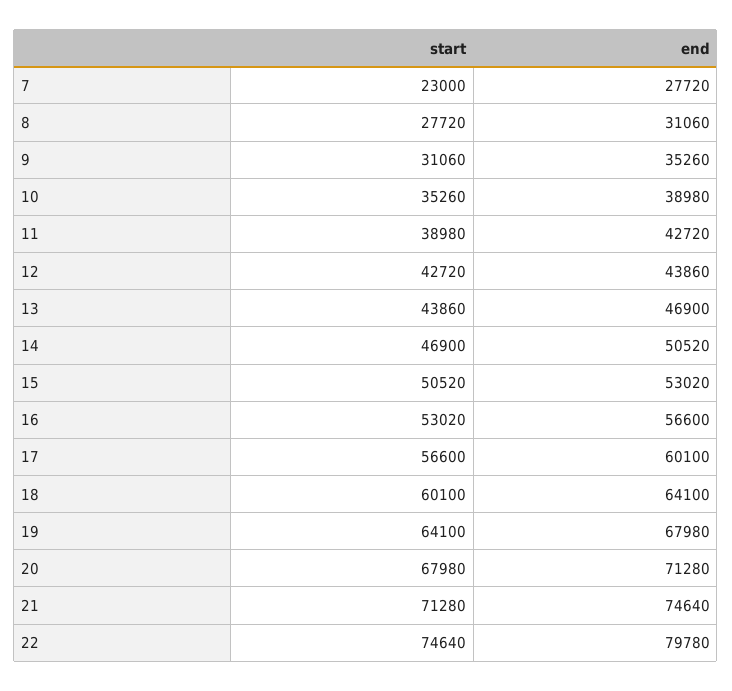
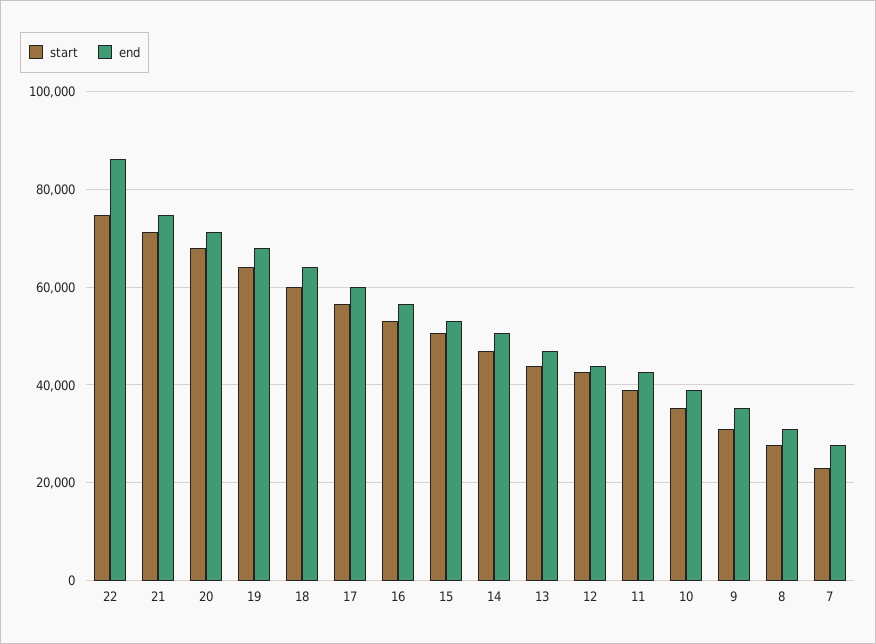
  {
    "start": {
      "7": 23000,
      "8": 27720,
      "9": 31060,
      "10": 35260,
      "11": 38980,
      "12": 42720,
      "13": 43860,
      "14": 46900,
      "15": 50520,
      "16": 53020,
      "17": 56600,
      "18": 60100,
      "19": 64100,
      "20": 67980,
      "21": 71280,
      "22": 74640
    },
    "end": {
      "7": 27720,
      "8": 31060,
      "9": 35260,
      "10": 38980,
      "11": 42720,
      "12": 43860,
      "13": 46900,
      "14": 50520,
      "15": 53020,
      "16": 56600,
      "17": 60100,
      "18": 64100,
      "19": 67980,
      "20": 71280,
      "21": 74640,
-     "22": 79780
+     "22": 86000
    }
  }

